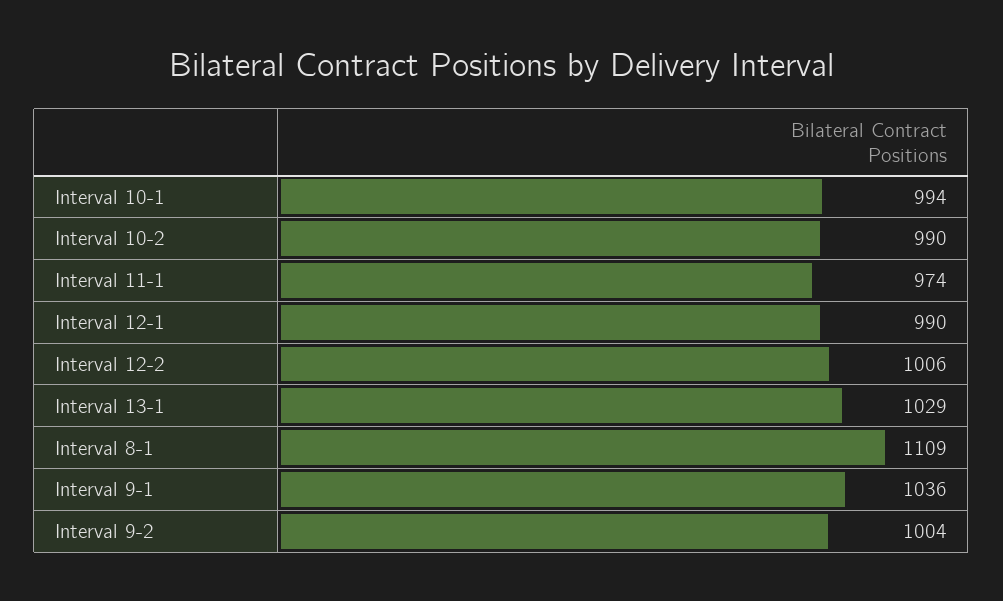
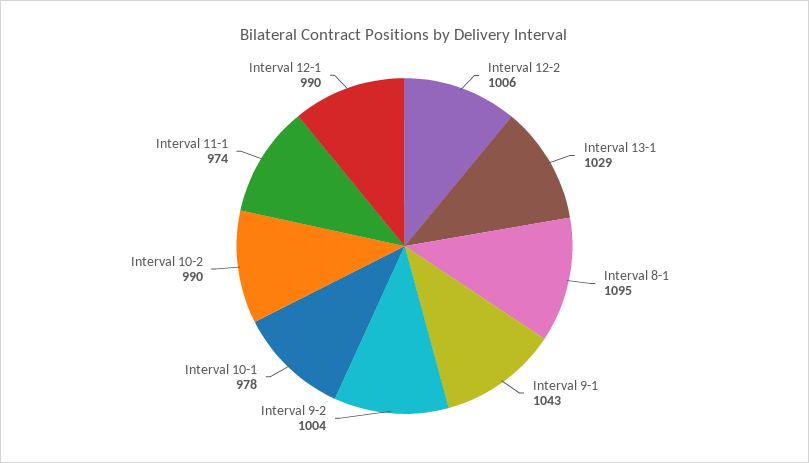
  {
-   "Interval 10-1": 994,
+   "Interval 10-1": 978,
    "Interval 10-2": 990,
    "Interval 11-1": 974,
    "Interval 12-1": 990,
    "Interval 12-2": 1006,
    "Interval 13-1": 1029,
-   "Interval 8-1": 1109,
+   "Interval 8-1": 1095,
-   "Interval 9-1": 1036,
+   "Interval 9-1": 1043,
    "Interval 9-2": 1004
  }

